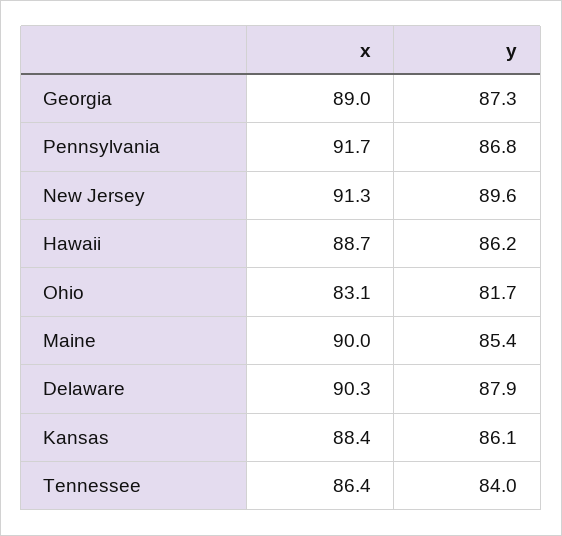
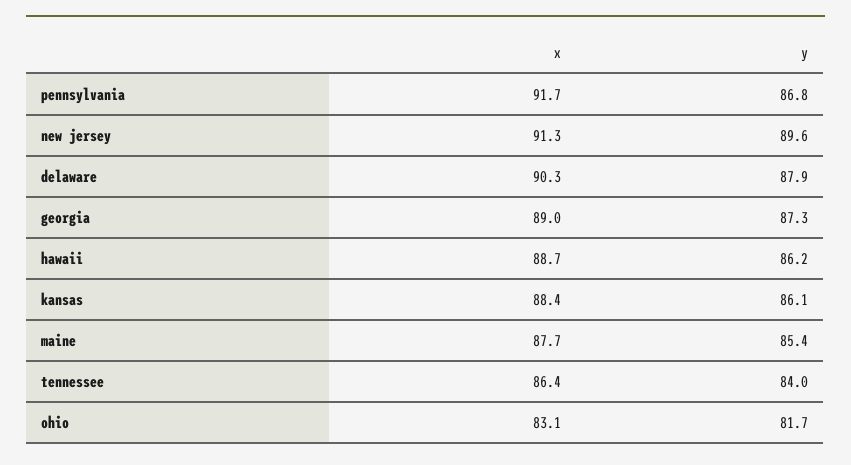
  {
    "x": {
      "Georgia": 89,
      "Pennsylvania": 91.7,
      "New Jersey": 91.3,
      "Hawaii": 88.7,
      "Ohio": 83.1,
-     "Maine": 90,
+     "Maine": 87.7,
      "Delaware": 90.3,
      "Kansas": 88.4,
      "Tennessee": 86.4
    },
    "y": {
      "Georgia": 87.3,
      "Pennsylvania": 86.8,
      "New Jersey": 89.6,
      "Hawaii": 86.2,
      "Ohio": 81.7,
      "Maine": 85.4,
      "Delaware": 87.9,
      "Kansas": 86.1,
      "Tennessee": 84
    }
  }

